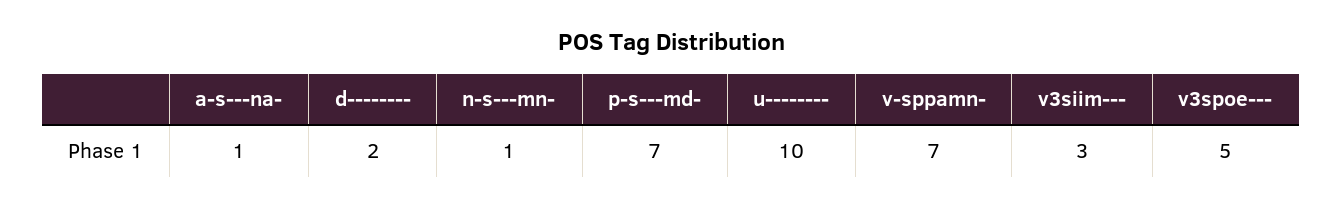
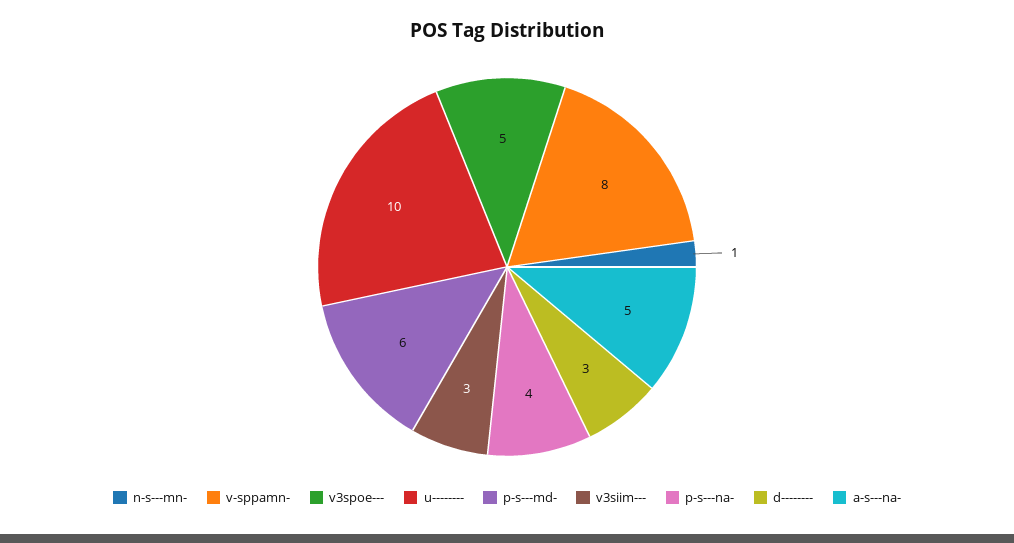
  {
-   "a-s---na-": 1,
+   "a-s---na-": 5,
-   "d--------": 2,
+   "d--------": 3,
    "n-s---mn-": 1,
-   "p-s---md-": 7,
+   "p-s---md-": 6,
    "u--------": 10,
-   "v-sppamn-": 7,
+   "v-sppamn-": 8,
    "v3siim---": 3,
-   "v3spoe---": 5
+   "v3spoe---": 5,
+   "p-s---na-": 4
  }

